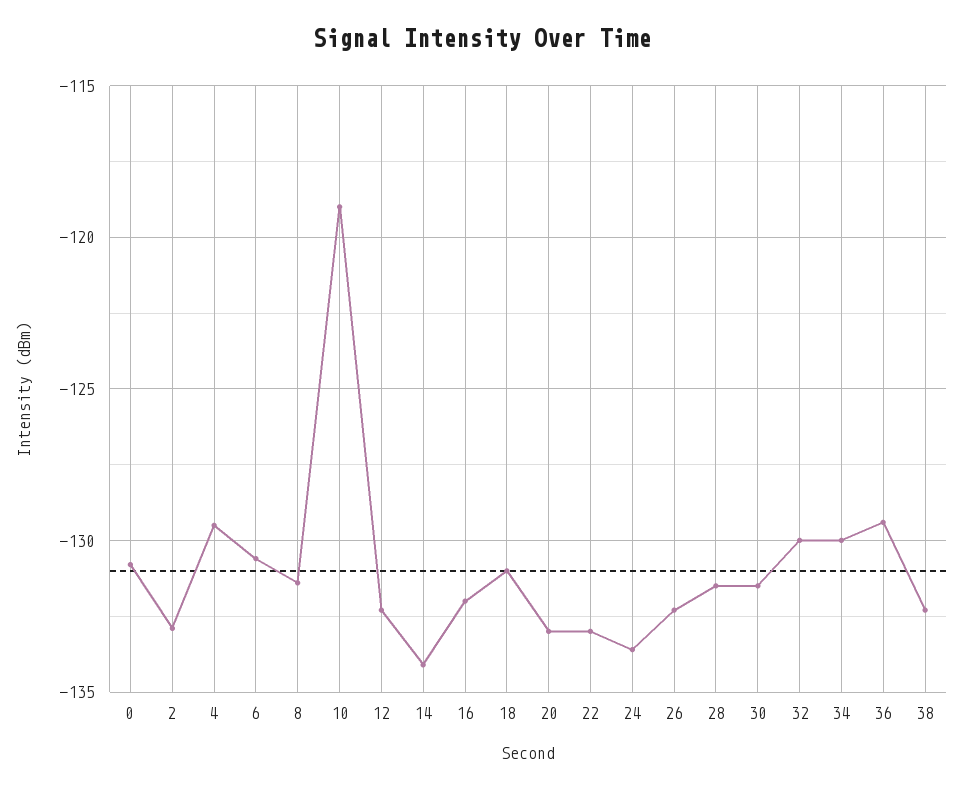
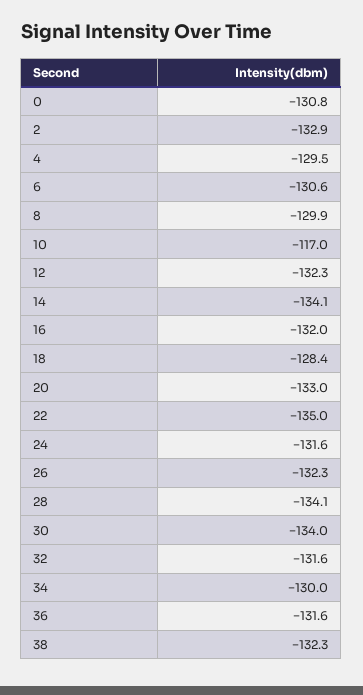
  {
    "0": -130.8,
    "2": -132.9,
    "4": -129.5,
    "6": -130.6,
-   "8": -131.5,
+   "8": -129.9,
-   "10": -119,
+   "10": -117,
    "12": -132.3,
    "14": -134.1,
    "16": -132,
-   "18": -131,
+   "18": -128.4,
    "20": -133,
-   "22": -133,
+   "22": -135,
-   "24": -133.5,
+   "24": -131.6,
    "26": -132.3,
-   "28": -131.5,
+   "28": -134.1,
-   "30": -131.5,
+   "30": -134,
-   "32": -130,
+   "32": -131.6,
    "34": -130,
-   "36": -129.5,
+   "36": -131.6,
    "38": -132.3
  }

